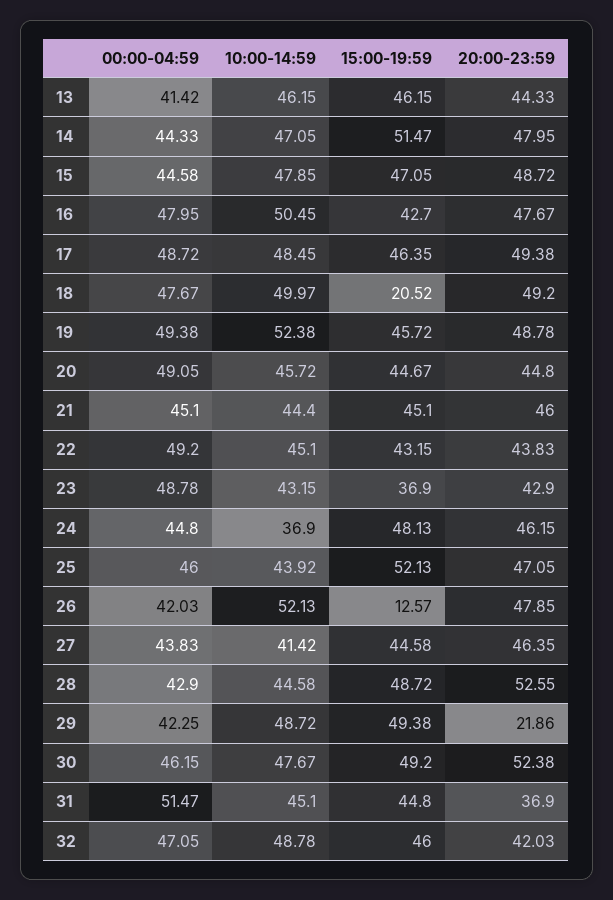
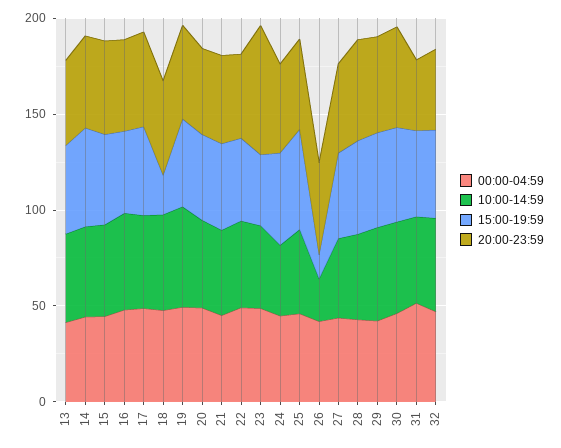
  {
    "00:00-04:59": {
      "13": 41.42,
      "14": 44.33,
      "15": 44.58,
      "16": 47.95,
      "17": 48.72,
      "18": 47.67,
      "19": 49.38,
      "20": 49.05,
      "21": 45.1,
      "22": 49.2,
      "23": 48.78,
      "24": 44.8,
      "25": 46,
      "26": 42.03,
      "27": 43.83,
      "28": 42.9,
      "29": 42.25,
      "30": 46.15,
      "31": 51.47,
      "32": 47.05
    },
    "10:00-14:59": {
      "13": 46.15,
      "14": 47.05,
      "15": 47.85,
      "16": 50.45,
      "17": 48.45,
      "18": 49.97,
      "19": 52.38,
      "20": 45.72,
      "21": 44.4,
      "22": 45.1,
      "23": 43.15,
      "24": 36.9,
      "25": 43.92,
-     "26": 52.13,
+     "26": 20,
      "27": 41.42,
      "28": 44.58,
      "29": 48.72,
      "30": 47.67,
      "31": 45.1,
      "32": 48.78
    },
    "15:00-19:59": {
      "13": 46.15,
      "14": 51.47,
      "15": 47.05,
      "16": 42.7,
      "17": 46.35,
      "18": 20.52,
      "19": 45.72,
      "20": 44.67,
      "21": 45.1,
      "22": 43.15,
      "23": 36.9,
      "24": 48.13,
      "25": 52.13,
      "26": 12.57,
      "27": 44.58,
      "28": 48.72,
      "29": 49.38,
      "30": 49.2,
      "31": 44.8,
      "32": 46
    },
    "20:00-23:59": {
      "13": 44.33,
      "14": 47.95,
      "15": 48.72,
      "16": 47.67,
      "17": 49.38,
      "18": 49.2,
      "19": 48.78,
      "20": 44.8,
      "21": 46,
      "22": 43.83,
-     "23": 42.9,
+     "23": 70,
      "24": 46.15,
      "25": 47.05,
      "26": 47.85,
      "27": 46.35,
      "28": 52.55,
-     "29": 21.86,
+     "29": 50,
      "30": 52.38,
      "31": 36.9,
      "32": 42.03
    }
  }

